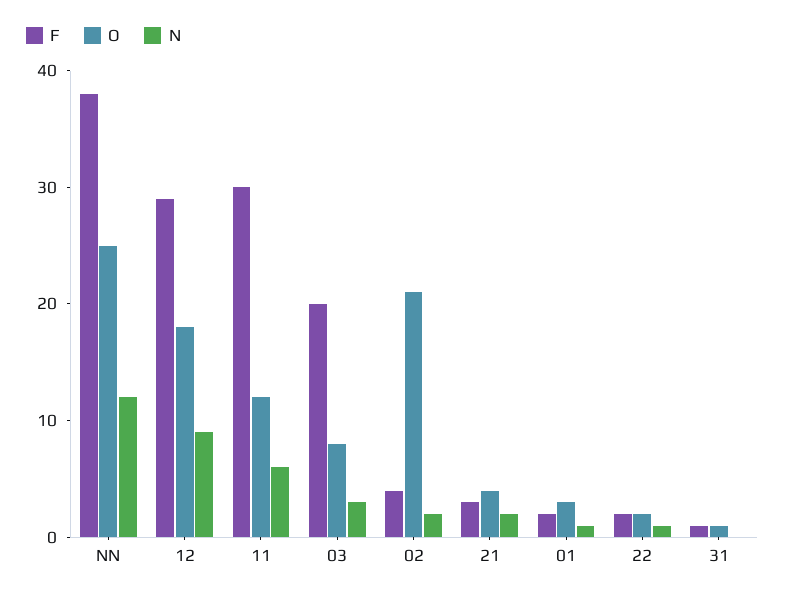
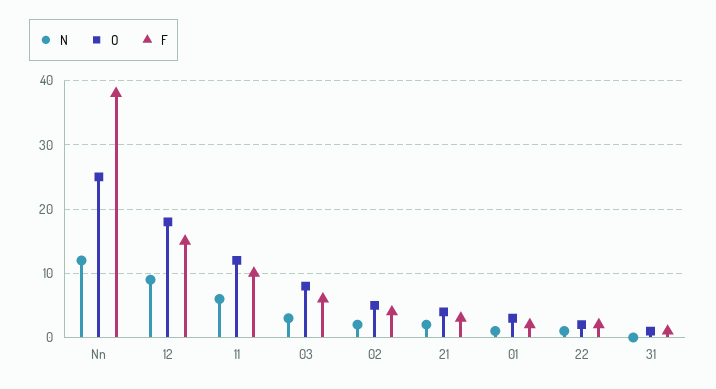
  {
    "F": {
      "NN": 38,
-     "12": 29,
+     "12": 15,
-     "11": 30,
+     "11": 10,
-     "03": 20,
+     "03": 6,
      "02": 4,
      "21": 3,
      "01": 2,
      "22": 2,
      "31": 1
    },
    "O": {
      "NN": 25,
      "12": 18,
      "11": 12,
      "03": 8,
-     "02": 21,
+     "02": 5,
      "21": 4,
      "01": 3,
      "22": 2,
      "31": 1
    },
    "N": {
      "NN": 12,
      "12": 9,
      "11": 6,
      "03": 3,
      "02": 2,
      "21": 2,
      "01": 1,
      "22": 1,
      "31": 0
    }
  }

